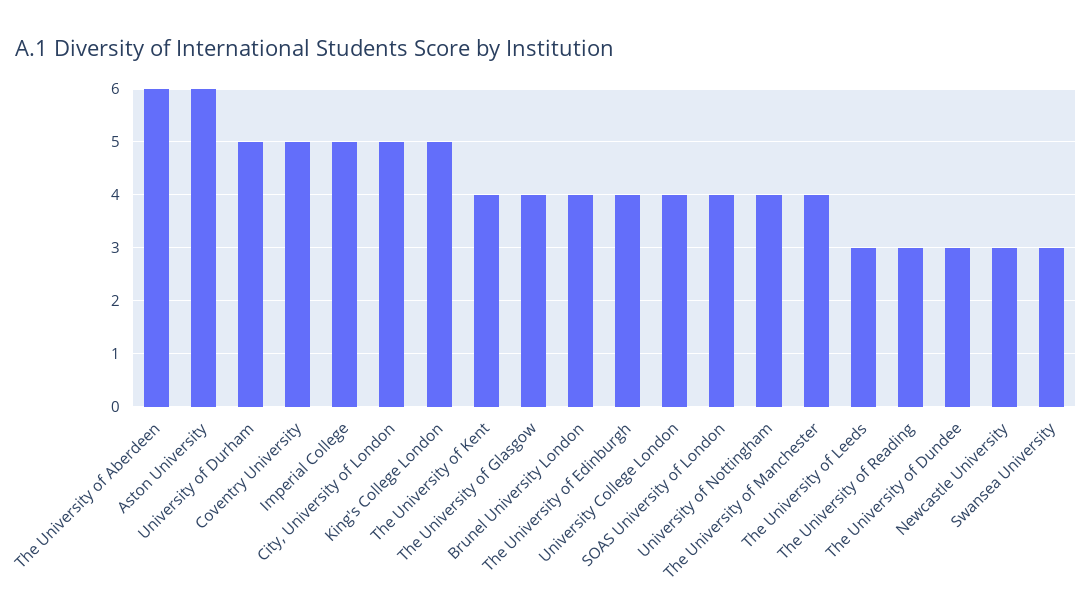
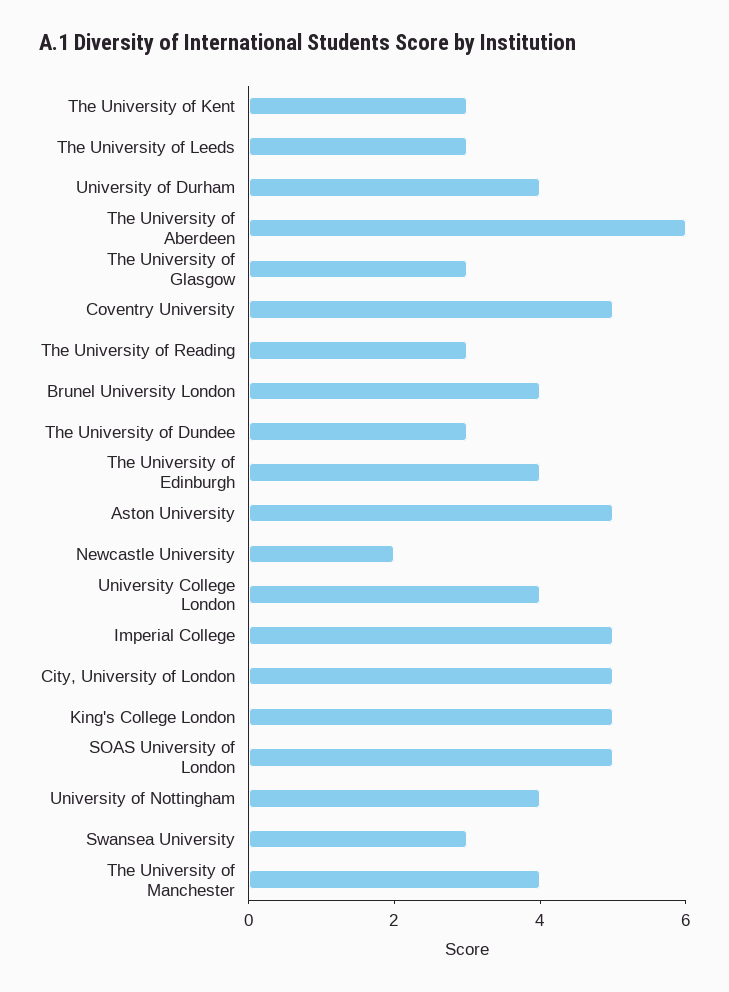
  {
    "The University of Aberdeen": 6,
-   "Aston University": 6,
+   "Aston University": 5,
-   "University of Durham": 5,
+   "University of Durham": 4,
    "Coventry University": 5,
    "Imperial College": 5,
    "City, University of London": 5,
    "King's College London": 5,
-   "The University of Kent": 4,
+   "The University of Kent": 3,
-   "The University of Glasgow": 4,
+   "The University of Glasgow": 3,
    "Brunel University London": 4,
    "The University of Edinburgh": 4,
    "University College London": 4,
-   "SOAS University of London": 4,
+   "SOAS University of London": 5,
    "University of Nottingham": 4,
    "The University of Manchester": 4,
    "The University of Leeds": 3,
    "The University of Reading": 3,
    "The University of Dundee": 3,
-   "Newcastle University": 3,
+   "Newcastle University": 2,
    "Swansea University": 3
  }

